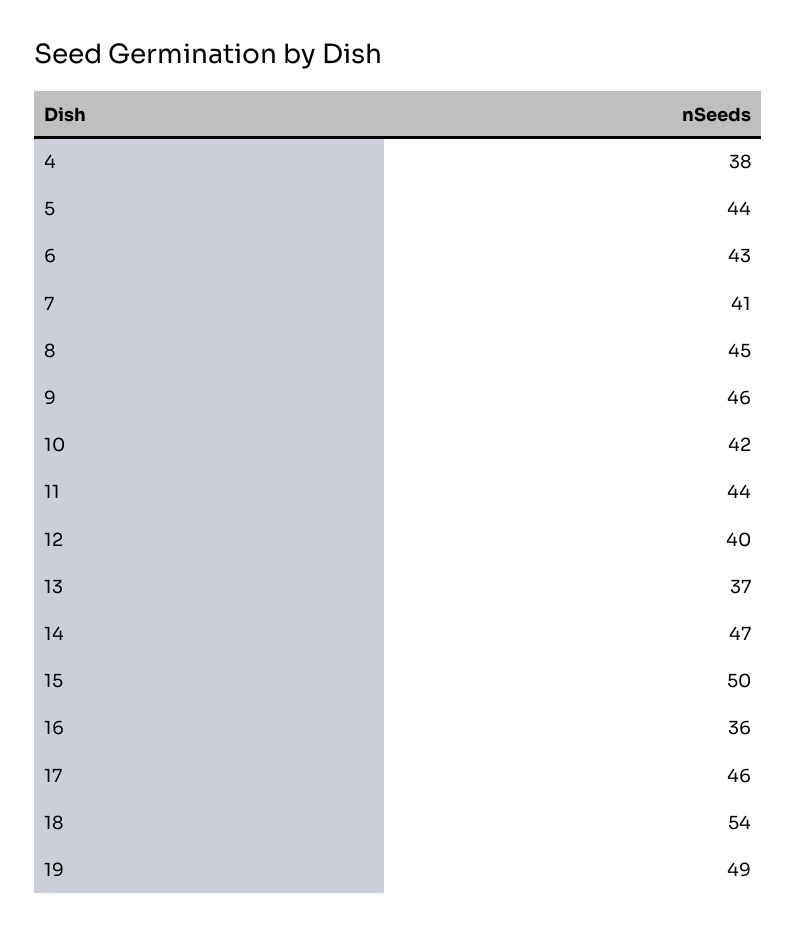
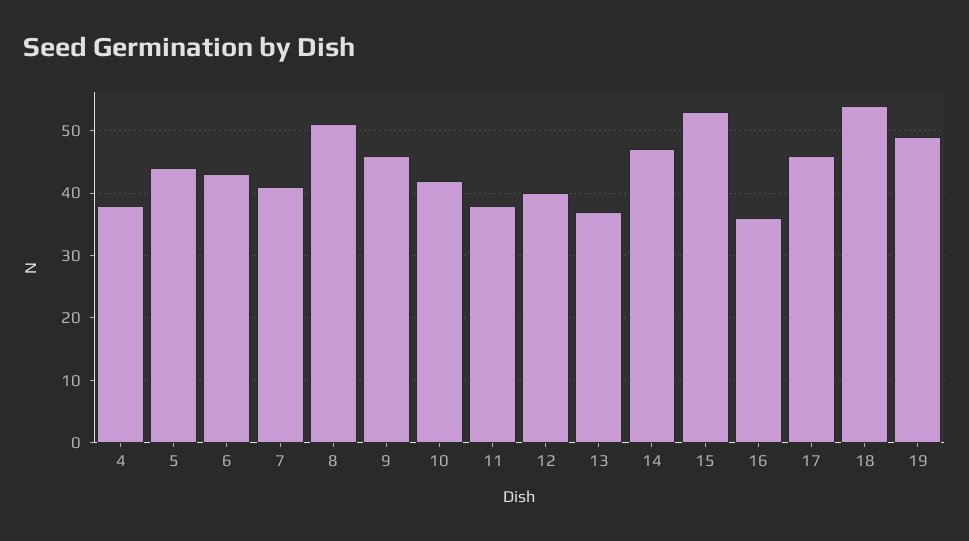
  {
    "4": 38,
    "5": 44,
    "6": 43,
    "7": 41,
-   "8": 45,
+   "8": 51,
    "9": 46,
    "10": 42,
-   "11": 44,
+   "11": 38,
    "12": 40,
    "13": 37,
    "14": 47,
-   "15": 50,
+   "15": 53,
    "16": 36,
    "17": 46,
    "18": 54,
    "19": 49
  }

